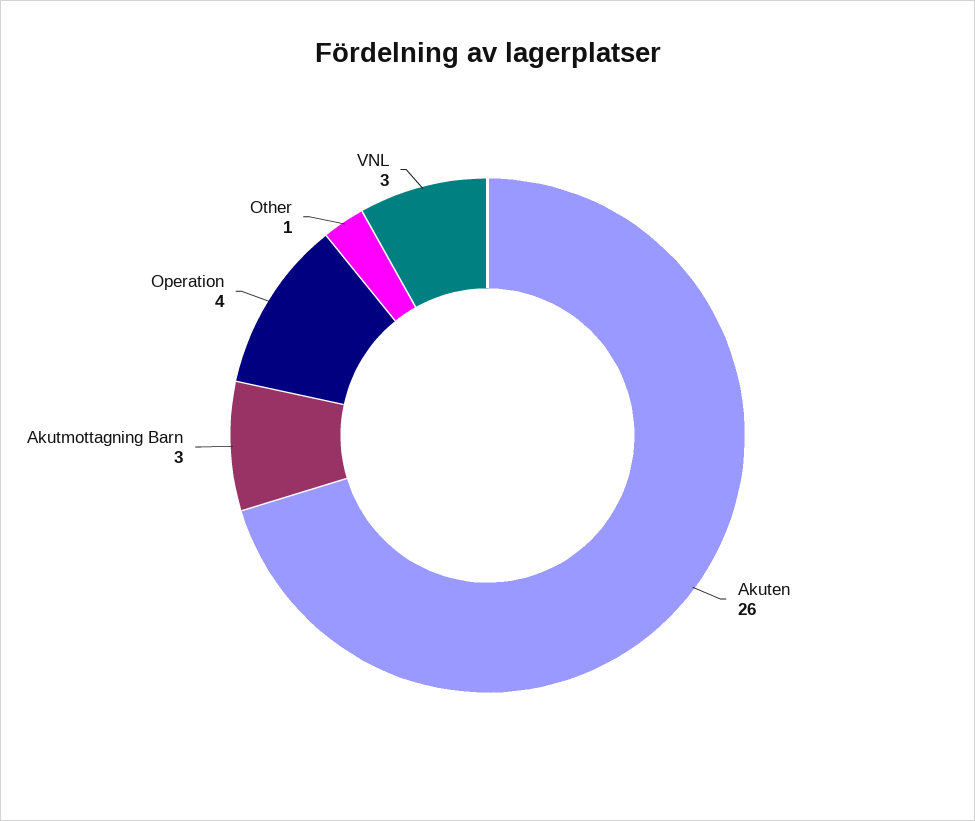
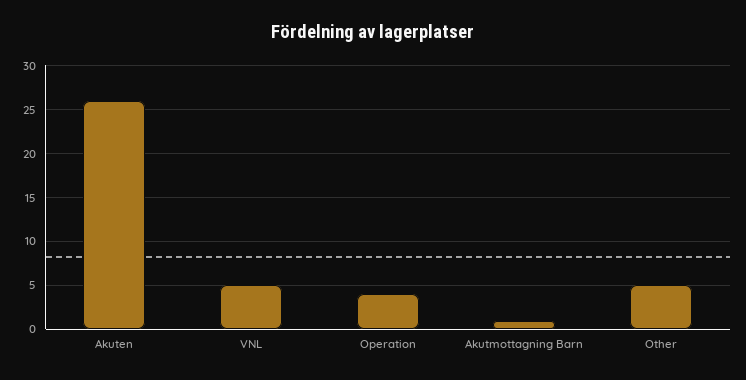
  {
    "Akuten": 26,
-   "Akutmottagning Barn": 3,
+   "Akutmottagning Barn": 1,
    "Operation": 4,
-   "Other": 1,
+   "Other": 5,
-   "VNL": 3
+   "VNL": 5
  }

